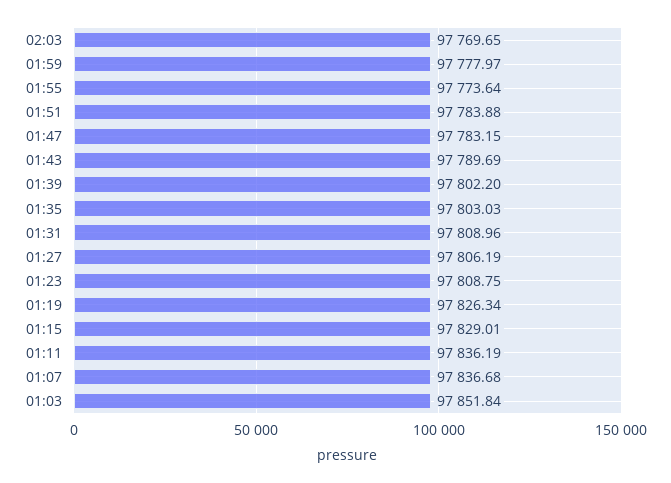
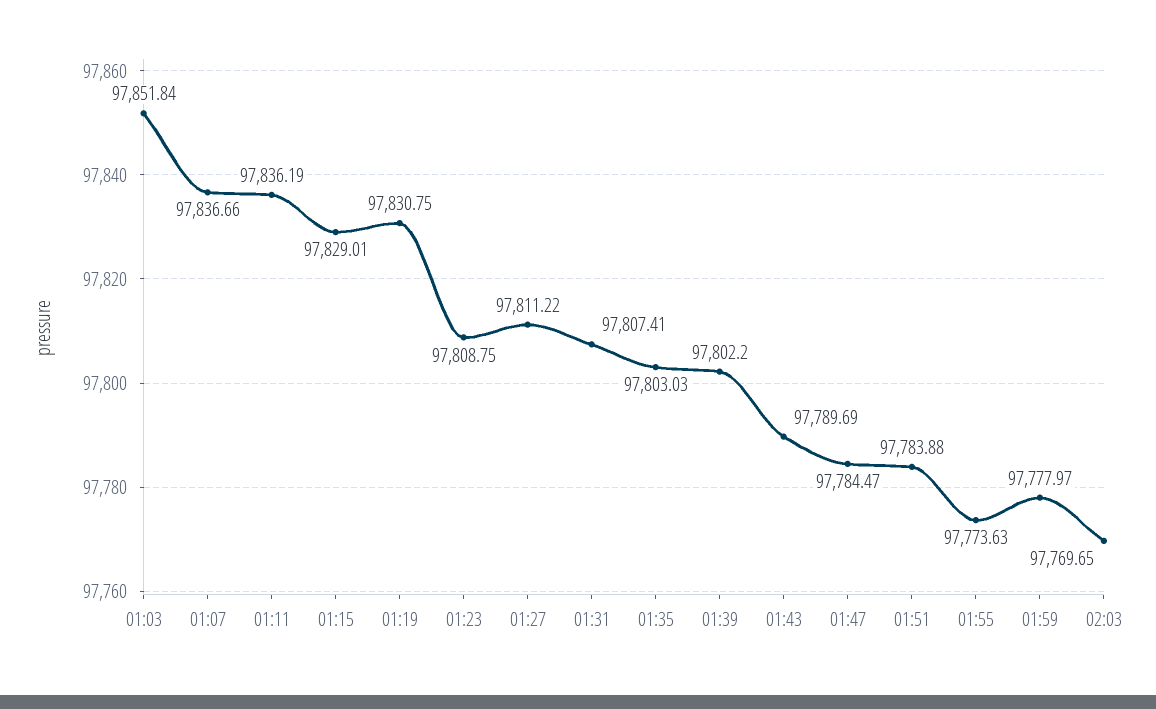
  {
    "02:03": 97769.65,
    "01:59": 97777.97,
-   "01:55": 97773.64,
+   "01:55": 97773.63,
    "01:51": 97783.88,
-   "01:47": 97783.15,
+   "01:47": 97784.47,
    "01:43": 97789.69,
    "01:39": 97802.2,
    "01:35": 97803.03,
-   "01:31": 97808.96,
+   "01:31": 97807.41,
-   "01:27": 97806.19,
+   "01:27": 97811.22,
    "01:23": 97808.75,
-   "01:19": 97826.34,
+   "01:19": 97830.75,
    "01:15": 97829.01,
    "01:11": 97836.19,
-   "01:07": 97836.68,
+   "01:07": 97836.66,
    "01:03": 97851.84
  }

